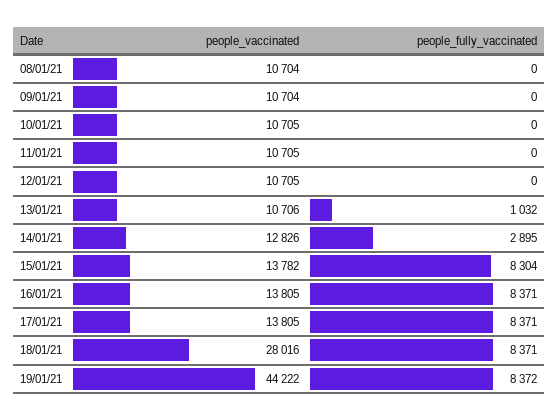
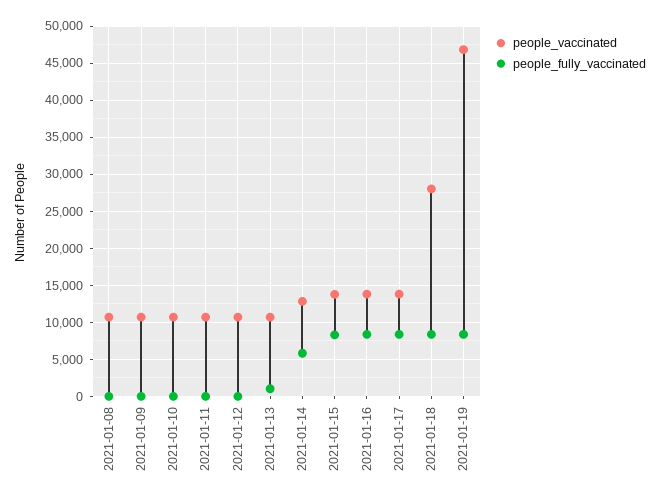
  {
    "people_vaccinated": {
      "08/01/21": 10704,
      "09/01/21": 10704,
      "10/01/21": 10705,
      "11/01/21": 10705,
      "12/01/21": 10705,
      "13/01/21": 10706,
      "14/01/21": 12826,
      "15/01/21": 13782,
      "16/01/21": 13805,
      "17/01/21": 13805,
      "18/01/21": 28016,
-     "19/01/21": 44222
+     "19/01/21": 47000
    },
    "people_fully_vaccinated": {
      "08/01/21": 0,
      "09/01/21": 0,
      "10/01/21": 0,
      "11/01/21": 0,
      "12/01/21": 0,
      "13/01/21": 1032,
-     "14/01/21": 2895,
+     "14/01/21": 6000,
      "15/01/21": 8304,
      "16/01/21": 8371,
      "17/01/21": 8371,
      "18/01/21": 8371,
      "19/01/21": 8372
    }
  }

